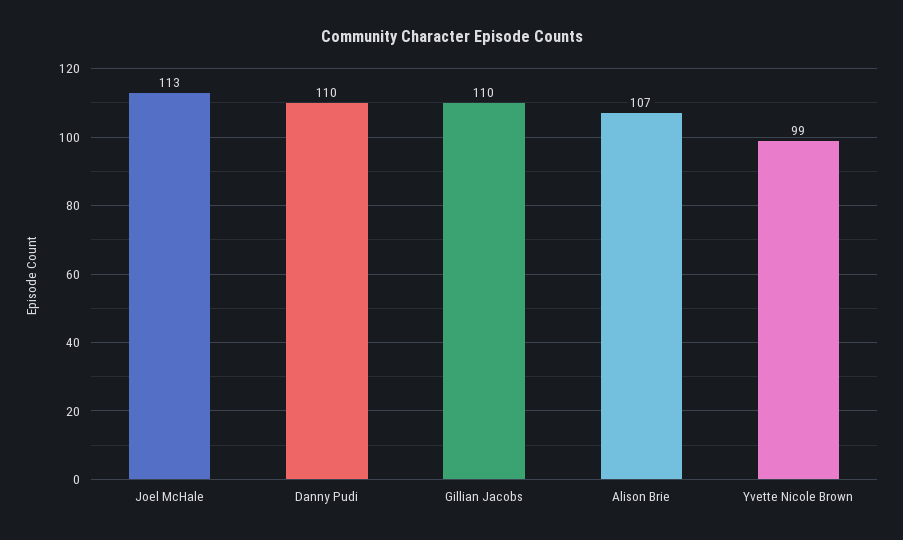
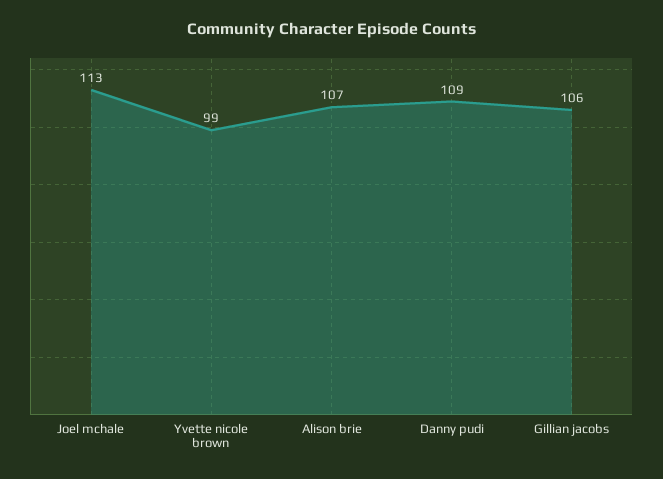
  {
    "Joel McHale": 113,
-   "Danny Pudi": 110,
+   "Danny Pudi": 109,
-   "Gillian Jacobs": 110,
+   "Gillian Jacobs": 106,
    "Alison Brie": 107,
    "Yvette Nicole Brown": 99
  }

